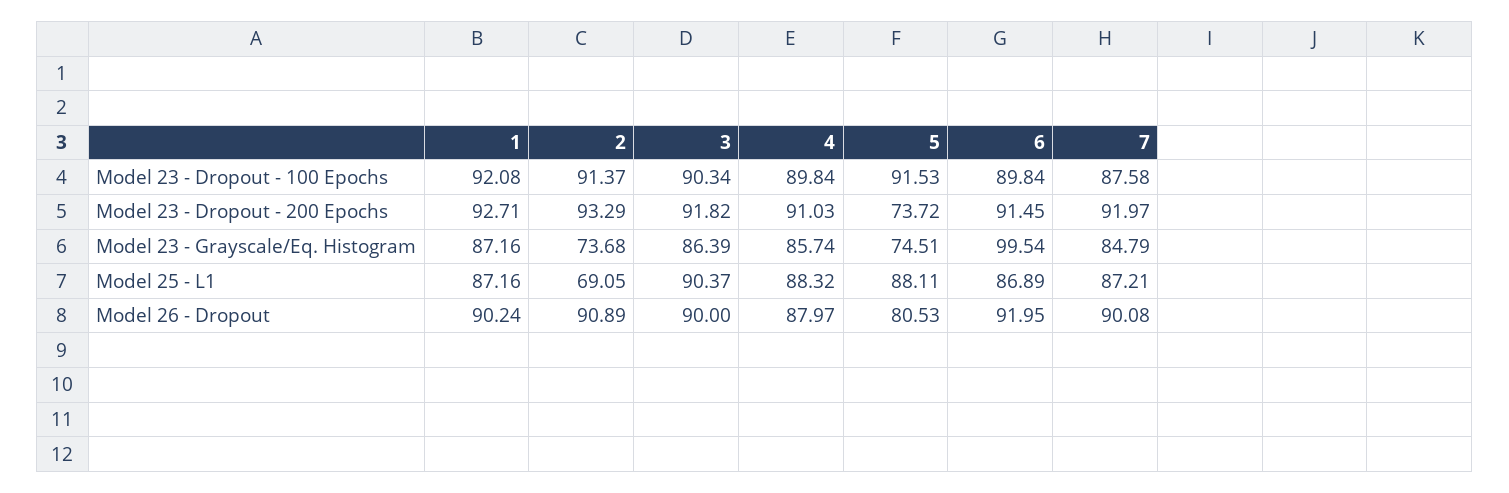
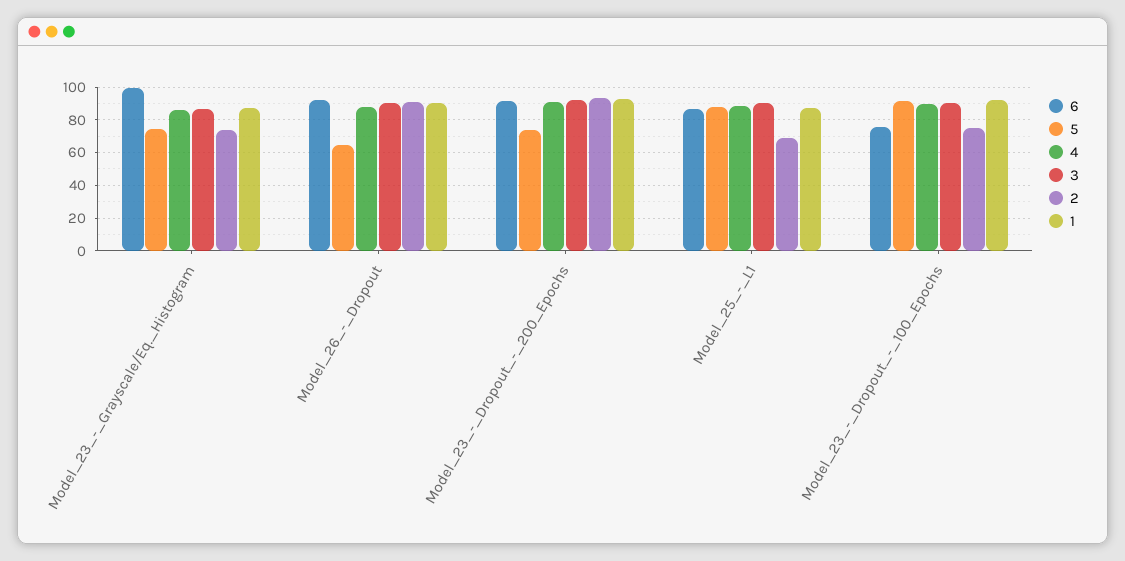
  {
    "1": {
      "Model 23 - Dropout - 100 Epochs": 92.08,
      "Model 23 - Dropout - 200 Epochs": 92.71,
      "Model 23 - Grayscale/Eq. Histogram": 87.16,
      "Model 25 - L1": 87.16,
      "Model 26 - Dropout": 90.24
    },
    "2": {
-     "Model 23 - Dropout - 100 Epochs": 91.37,
+     "Model 23 - Dropout - 100 Epochs": 75,
      "Model 23 - Dropout - 200 Epochs": 93.29,
      "Model 23 - Grayscale/Eq. Histogram": 73.68,
      "Model 25 - L1": 69.05,
      "Model 26 - Dropout": 90.89
    },
    "3": {
      "Model 23 - Dropout - 100 Epochs": 90.34,
      "Model 23 - Dropout - 200 Epochs": 91.82,
      "Model 23 - Grayscale/Eq. Histogram": 86.39,
      "Model 25 - L1": 90.37,
      "Model 26 - Dropout": 90
    },
    "4": {
      "Model 23 - Dropout - 100 Epochs": 89.84,
      "Model 23 - Dropout - 200 Epochs": 91.03,
      "Model 23 - Grayscale/Eq. Histogram": 85.74,
      "Model 25 - L1": 88.32,
      "Model 26 - Dropout": 87.97
    },
    "5": {
      "Model 23 - Dropout - 100 Epochs": 91.53,
      "Model 23 - Dropout - 200 Epochs": 73.72,
      "Model 23 - Grayscale/Eq. Histogram": 74.51,
      "Model 25 - L1": 88.11,
-     "Model 26 - Dropout": 80.53
+     "Model 26 - Dropout": 65
    },
    "6": {
-     "Model 23 - Dropout - 100 Epochs": 89.84,
+     "Model 23 - Dropout - 100 Epochs": 75,
      "Model 23 - Dropout - 200 Epochs": 91.45,
      "Model 23 - Grayscale/Eq. Histogram": 99.54,
      "Model 25 - L1": 86.89,
      "Model 26 - Dropout": 91.95
-   },
+   }
-   "7": {
-     "Model 23 - Dropout - 100 Epochs": 87.58,
-     "Model 23 - Dropout - 200 Epochs": 91.97,
-     "Model 23 - Grayscale/Eq. Histogram": 84.79,
-     "Model 25 - L1": 87.21,
-     "Model 26 - Dropout": 90.08
-   }
  }

